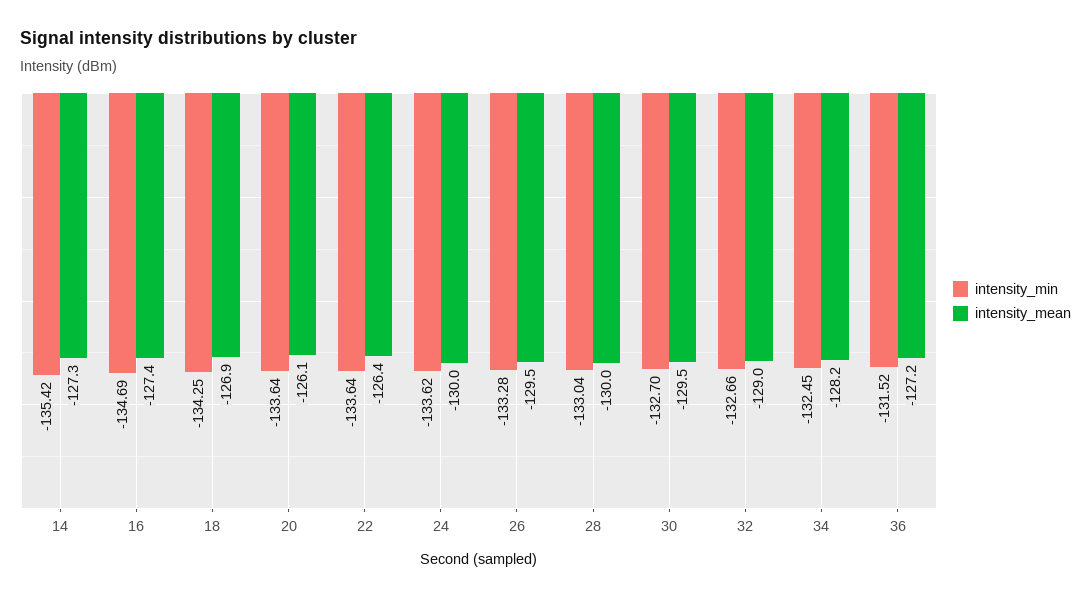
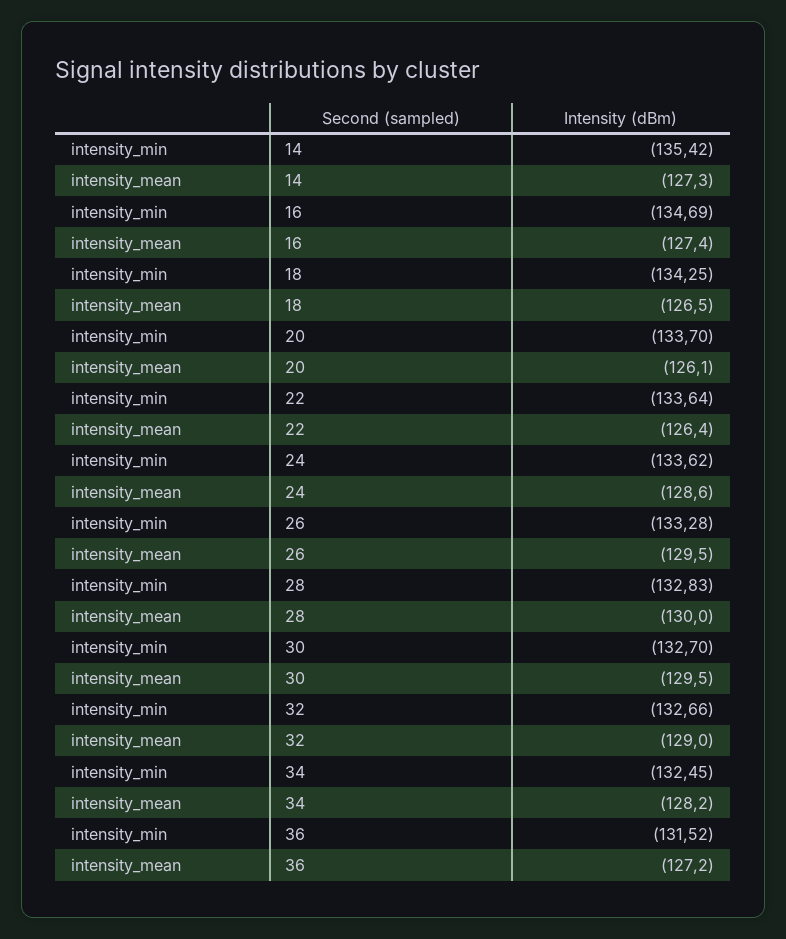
  {
    "intensity_min": {
      "14": -135.42,
      "16": -134.69,
      "18": -134.25,
-     "20": -133.64,
+     "20": -133.7,
      "22": -133.64,
      "24": -133.62,
      "26": -133.28,
-     "28": -133.04,
+     "28": -132.83,
      "30": -132.7,
      "32": -132.66,
      "34": -132.45,
      "36": -131.52
    },
    "intensity_mean": {
      "14": -127.3,
      "16": -127.4,
-     "18": -126.9,
+     "18": -126.5,
      "20": -126.1,
      "22": -126.4,
-     "24": -130,
+     "24": -128.6,
      "26": -129.5,
      "28": -130,
      "30": -129.5,
      "32": -129,
      "34": -128.2,
      "36": -127.2
    }
  }

